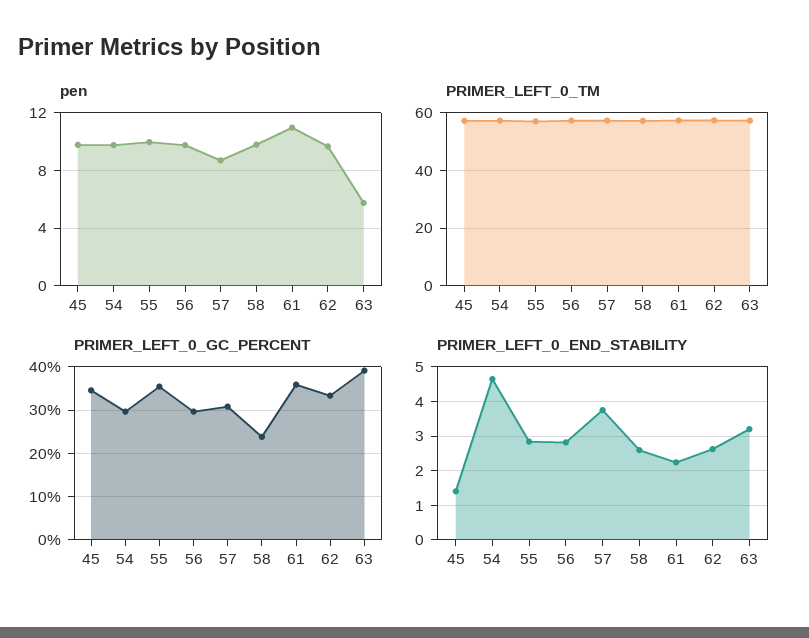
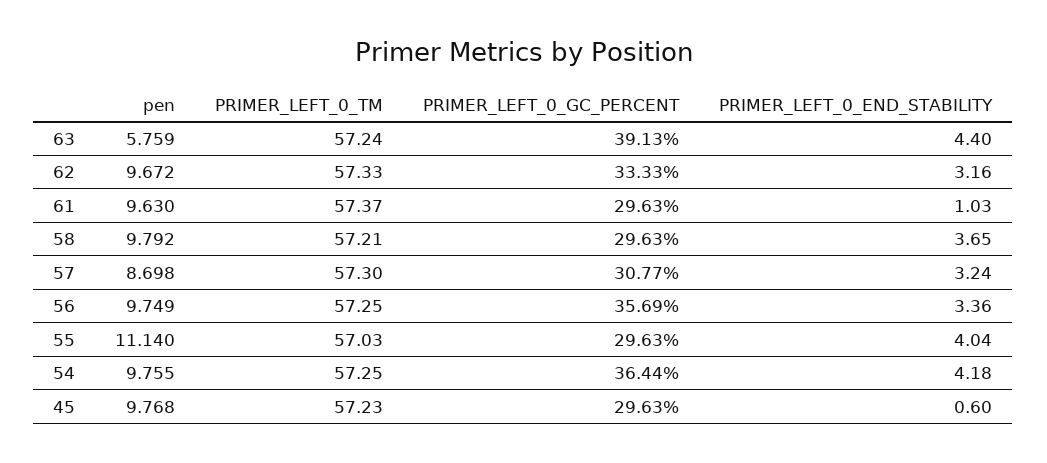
  {
    "pen": {
      "45": 9.768,
      "54": 9.755,
-     "55": 10,
+     "55": 11.14,
      "56": 9.749,
      "57": 8.698,
      "58": 9.792,
-     "61": 11,
+     "61": 9.63,
      "62": 9.672,
      "63": 5.759
    },
    "PRIMER_LEFT_0_TM": {
      "45": 57.23,
      "54": 57.25,
      "55": 57.03,
      "56": 57.25,
      "57": 57.3,
      "58": 57.21,
      "61": 57.37,
      "62": 57.33,
      "63": 57.24
    },
    "PRIMER_LEFT_0_GC_PERCENT": {
-     "45": 34,
+     "45": 29.63,
-     "54": 30,
+     "54": 36.44,
-     "55": 36,
+     "55": 29.63,
-     "56": 30,
+     "56": 35.69,
      "57": 30.77,
-     "58": 24,
+     "58": 29.63,
-     "61": 36,
+     "61": 29.63,
      "62": 33.33,
      "63": 39.13
    },
    "PRIMER_LEFT_0_END_STABILITY": {
-     "45": 1.4,
+     "45": 0.6,
-     "54": 4.6,
+     "54": 4.18,
-     "55": 2.8,
+     "55": 4.04,
-     "56": 2.8,
+     "56": 3.36,
-     "57": 3.8,
+     "57": 3.24,
-     "58": 2.6,
+     "58": 3.65,
-     "61": 2.2,
+     "61": 1.03,
-     "62": 2.6,
+     "62": 3.16,
-     "63": 3.2
+     "63": 4.4
    }
  }

